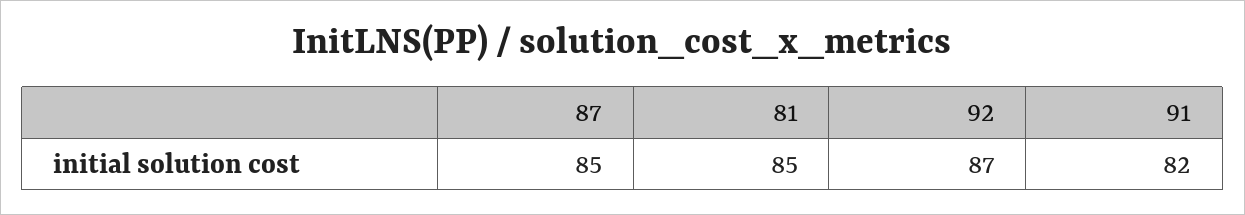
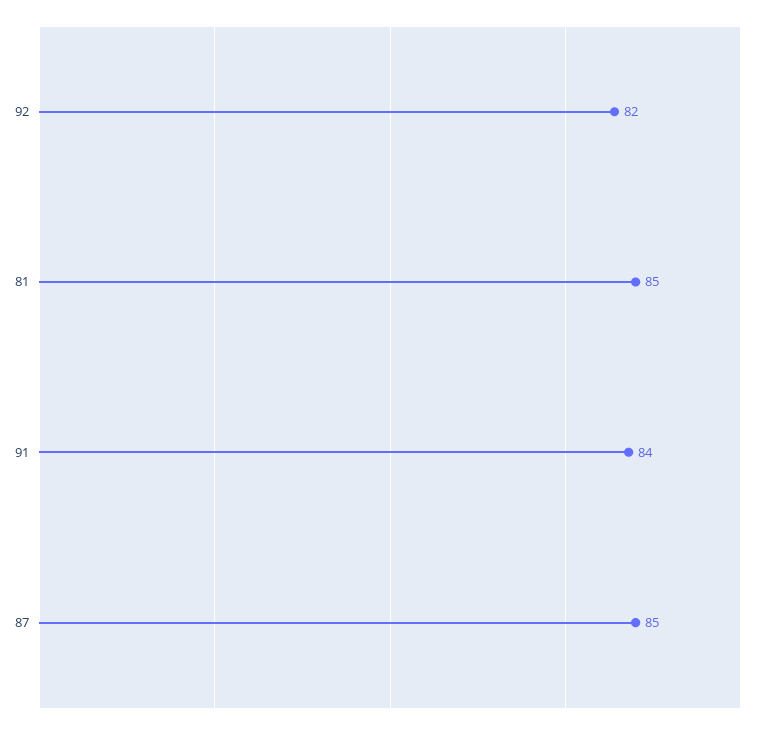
  {
    "87": 85,
    "81": 85,
-   "92": 87,
+   "92": 82,
-   "91": 82
+   "91": 84
  }

